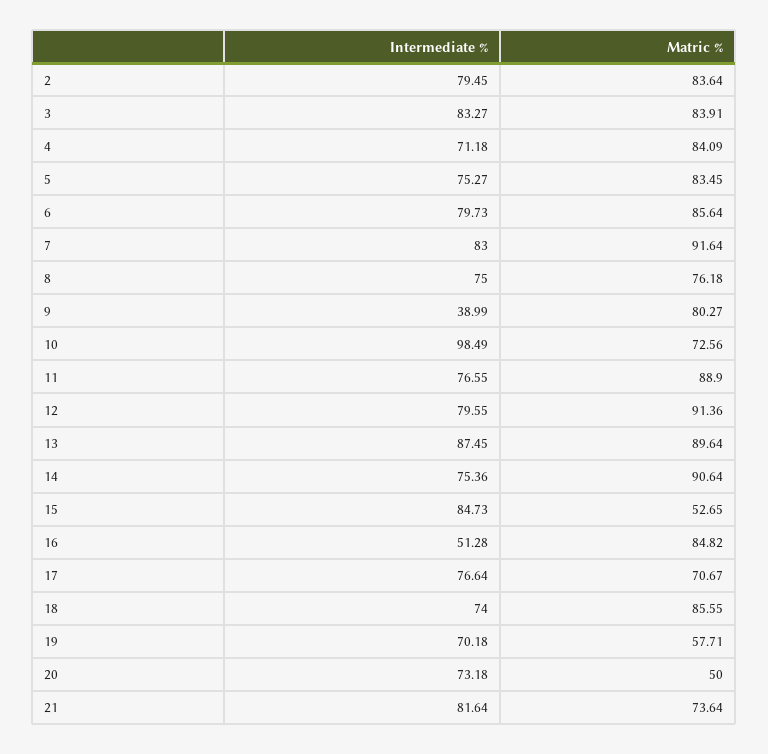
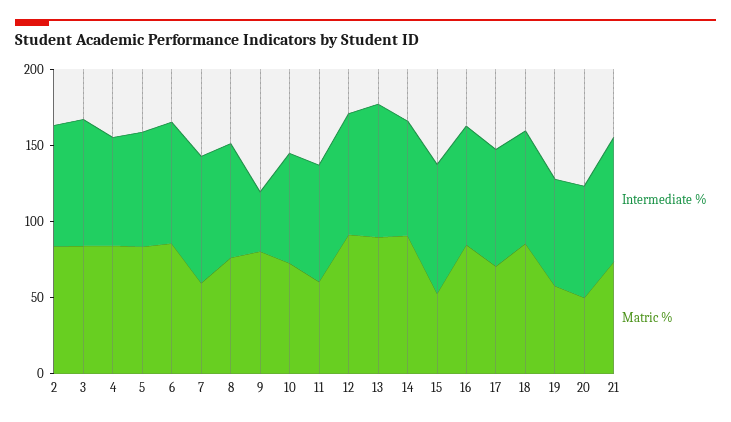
  {
    "Intermediate %": {
      "2": 79.45,
      "3": 83.27,
      "4": 71.18,
      "5": 75.27,
      "6": 79.73,
      "7": 83,
      "8": 75,
      "9": 38.99,
-     "10": 98.49,
+     "10": 70,
      "11": 76.55,
      "12": 79.55,
      "13": 87.45,
      "14": 75.36,
      "15": 84.73,
-     "16": 51.28,
+     "16": 80,
      "17": 76.64,
      "18": 74,
      "19": 70.18,
      "20": 73.18,
      "21": 81.64
    },
    "Matric %": {
      "2": 83.64,
      "3": 83.91,
      "4": 84.09,
      "5": 83.45,
      "6": 85.64,
-     "7": 91.64,
+     "7": 60,
      "8": 76.18,
      "9": 80.27,
      "10": 72.56,
-     "11": 88.9,
+     "11": 60,
      "12": 91.36,
      "13": 89.64,
      "14": 90.64,
      "15": 52.65,
      "16": 84.82,
      "17": 70.67,
      "18": 85.55,
      "19": 57.71,
      "20": 50,
      "21": 73.64
    }
  }

